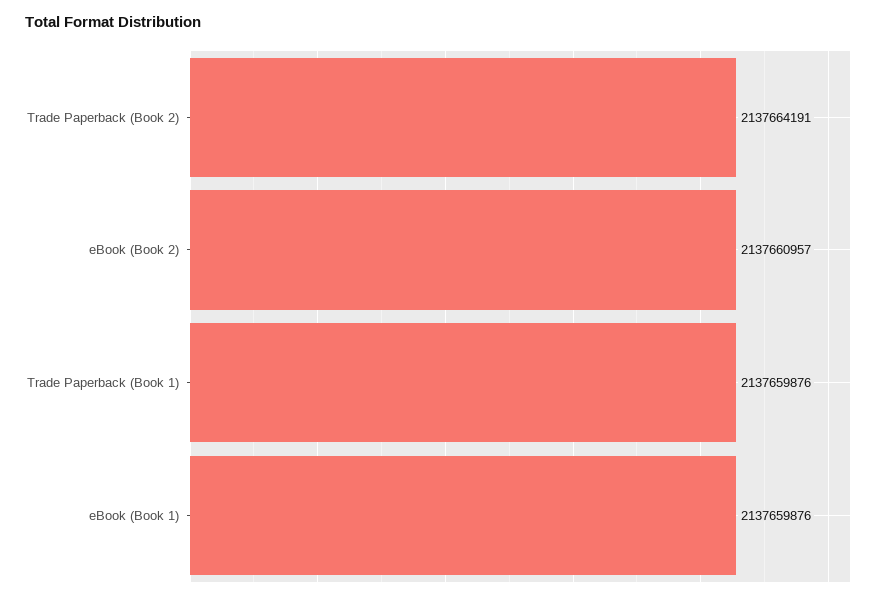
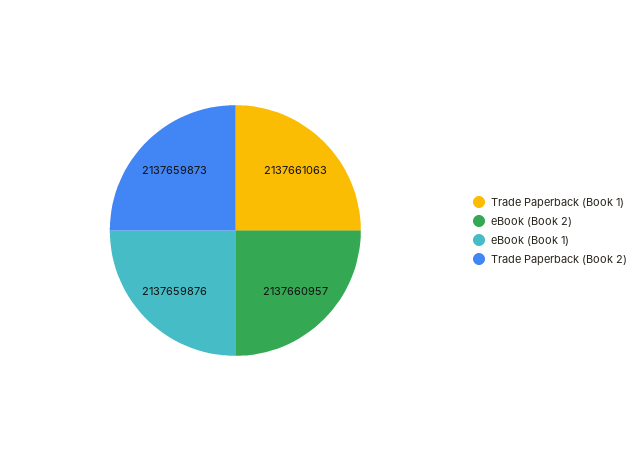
  {
-   "Trade Paperback (Book 2)": 2137664191,
+   "Trade Paperback (Book 2)": 2137659873,
    "eBook (Book 2)": 2137660957,
-   "Trade Paperback (Book 1)": 2137659876,
+   "Trade Paperback (Book 1)": 2137661063,
    "eBook (Book 1)": 2137659876
  }

